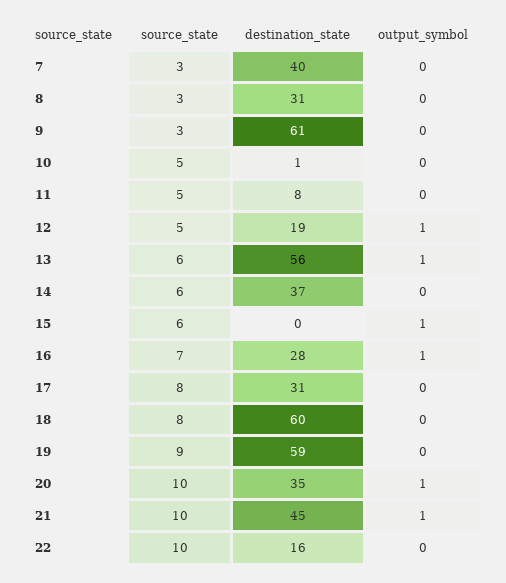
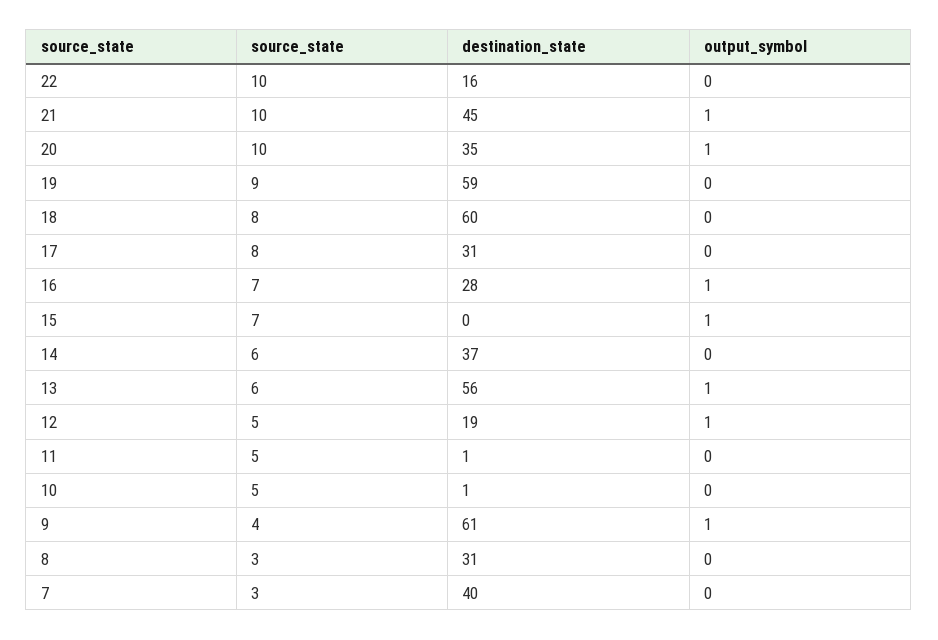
  {
    "source_state": {
      "7": 3,
      "8": 3,
-     "9": 3,
+     "9": 4,
      "10": 5,
      "11": 5,
      "12": 5,
      "13": 6,
      "14": 6,
-     "15": 6,
+     "15": 7,
      "16": 7,
      "17": 8,
      "18": 8,
      "19": 9,
      "20": 10,
      "21": 10,
      "22": 10
    },
    "destination_state": {
      "7": 40,
      "8": 31,
      "9": 61,
      "10": 1,
-     "11": 8,
+     "11": 1,
      "12": 19,
      "13": 56,
      "14": 37,
      "15": 0,
      "16": 28,
      "17": 31,
      "18": 60,
      "19": 59,
      "20": 35,
      "21": 45,
      "22": 16
    },
    "output_symbol": {
      "7": 0,
      "8": 0,
-     "9": 0,
+     "9": 1,
      "10": 0,
      "11": 0,
      "12": 1,
      "13": 1,
      "14": 0,
      "15": 1,
      "16": 1,
      "17": 0,
      "18": 0,
      "19": 0,
      "20": 1,
      "21": 1,
      "22": 0
    }
  }

